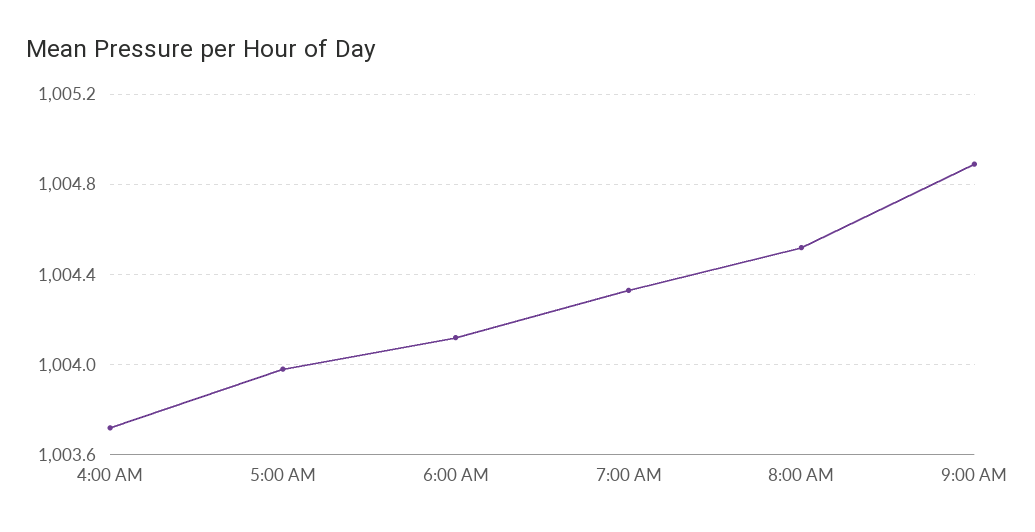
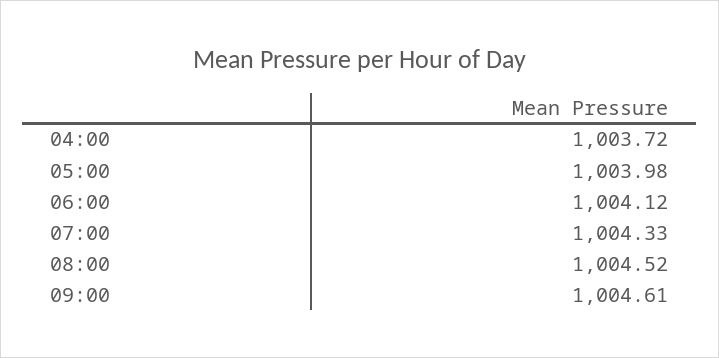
  {
    "4:00 AM": 1003.72,
    "5:00 AM": 1003.98,
    "6:00 AM": 1004.12,
    "7:00 AM": 1004.33,
    "8:00 AM": 1004.52,
-   "9:00 AM": 1004.9
+   "9:00 AM": 1004.61
  }

